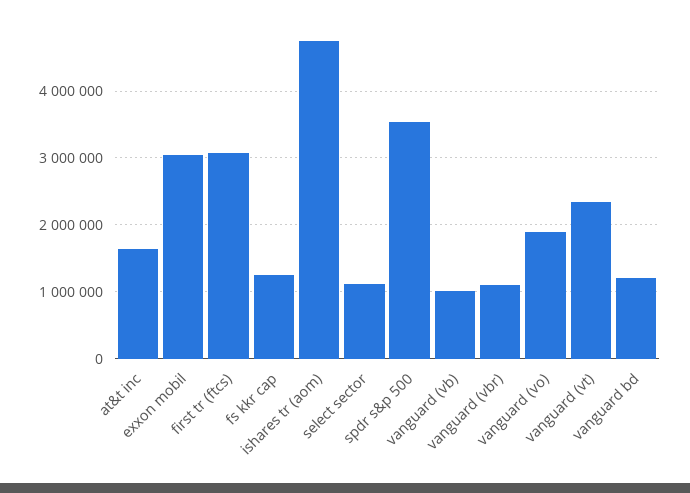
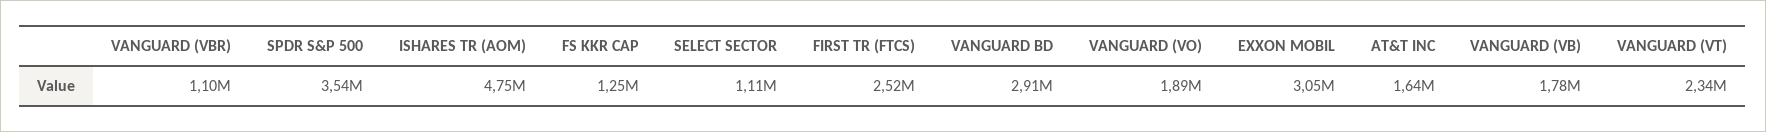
  {
    "at&t inc": 1640000,
    "exxon mobil": 3050000,
-   "first tr (ftcs)": 3100000,
+   "first tr (ftcs)": 2520000,
    "fs kkr cap": 1250000,
    "ishares tr (aom)": 4750000,
    "select sector": 1110000,
    "spdr s&p 500": 3540000,
-   "vanguard (vb)": 1000000,
+   "vanguard (vb)": 1780000,
    "vanguard (vbr)": 1100000,
    "vanguard (vo)": 1890000,
    "vanguard (vt)": 2340000,
-   "vanguard bd": 1200000
+   "vanguard bd": 2910000
  }

